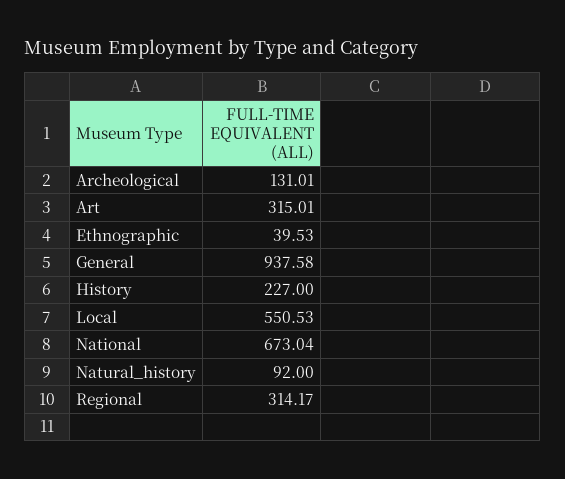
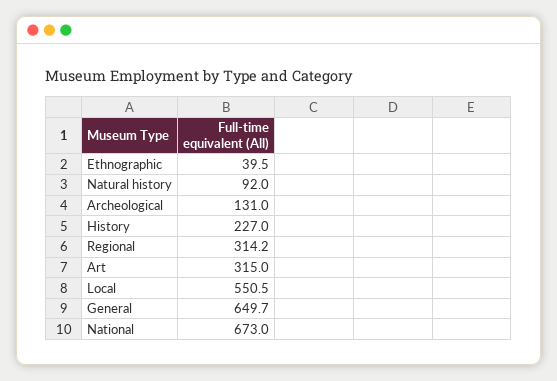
  {
    "Archeological": 131.01,
    "Art": 315.01,
    "Ethnographic": 39.53,
-   "General": 937.58,
+   "General": 649.7,
    "History": 227,
    "Local": 550.53,
    "National": 673.04,
    "Natural_history": 92,
    "Regional": 314.17
  }

